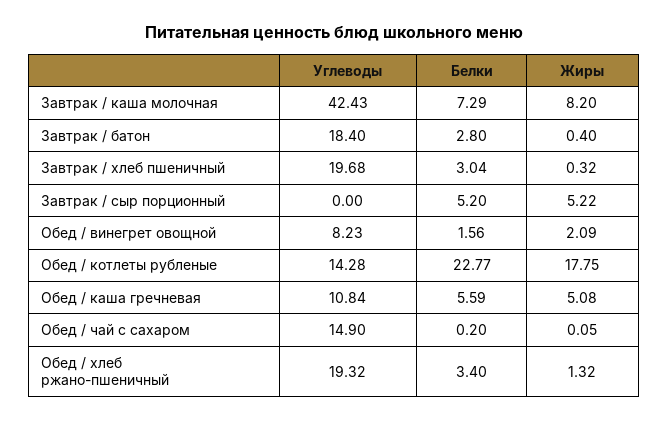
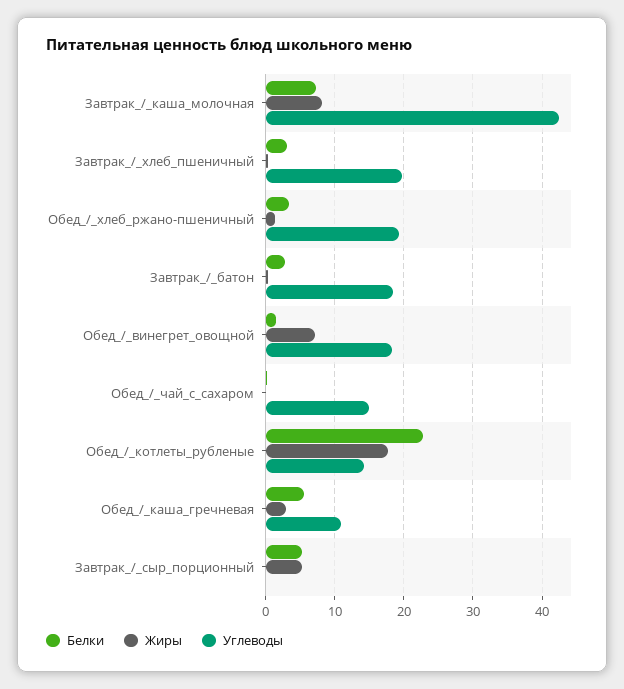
  {
    "Углеводы": {
      "Завтрак / каша молочная": 42.43,
      "Завтрак / батон": 18.4,
      "Завтрак / хлеб пшеничный": 19.68,
      "Завтрак / сыр порционный": 0,
-     "Обед / винегрет овощной": 8.23,
+     "Обед / винегрет овощной": 18,
      "Обед / котлеты рубленые": 14.28,
      "Обед / каша гречневая": 10.84,
      "Обед / чай с сахаром": 14.9,
      "Обед / хлеб ржано-пшеничный": 19.32
    },
    "Белки": {
      "Завтрак / каша молочная": 7.29,
      "Завтрак / батон": 2.8,
      "Завтрак / хлеб пшеничный": 3.04,
      "Завтрак / сыр порционный": 5.2,
      "Обед / винегрет овощной": 1.56,
      "Обед / котлеты рубленые": 22.77,
      "Обед / каша гречневая": 5.59,
      "Обед / чай с сахаром": 0.2,
      "Обед / хлеб ржано-пшеничный": 3.4
    },
    "Жиры": {
      "Завтрак / каша молочная": 8.2,
      "Завтрак / батон": 0.4,
      "Завтрак / хлеб пшеничный": 0.32,
      "Завтрак / сыр порционный": 5.22,
-     "Обед / винегрет овощной": 2.09,
+     "Обед / винегрет овощной": 7,
      "Обед / котлеты рубленые": 17.75,
-     "Обед / каша гречневая": 5.08,
+     "Обед / каша гречневая": 3,
      "Обед / чай с сахаром": 0.05,
      "Обед / хлеб ржано-пшеничный": 1.32
    }
  }

